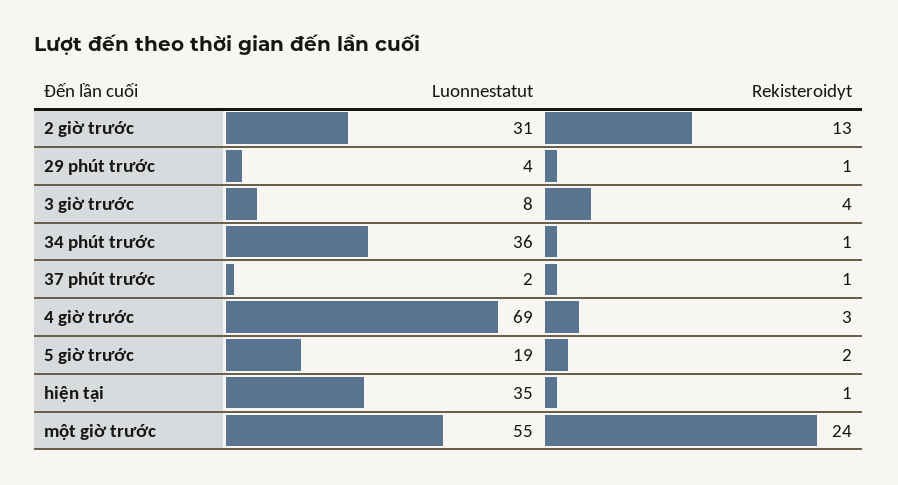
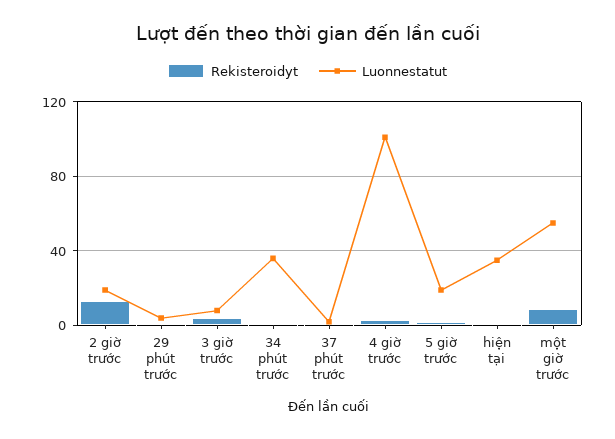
  {
    "Luonnestatut": {
-     "2 giờ trước": 31,
+     "2 giờ trước": 20,
      "29 phút trước": 4,
      "3 giờ trước": 8,
      "34 phút trước": 36,
      "37 phút trước": 2,
-     "4 giờ trước": 69,
+     "4 giờ trước": 100,
      "5 giờ trước": 19,
      "hiện tại": 35,
      "một giờ trước": 55
    },
    "Rekisteroidyt": {
      "2 giờ trước": 13,
      "29 phút trước": 1,
      "3 giờ trước": 4,
      "34 phút trước": 1,
      "37 phút trước": 1,
      "4 giờ trước": 3,
      "5 giờ trước": 2,
      "hiện tại": 1,
-     "một giờ trước": 24
+     "một giờ trước": 10
    }
  }

